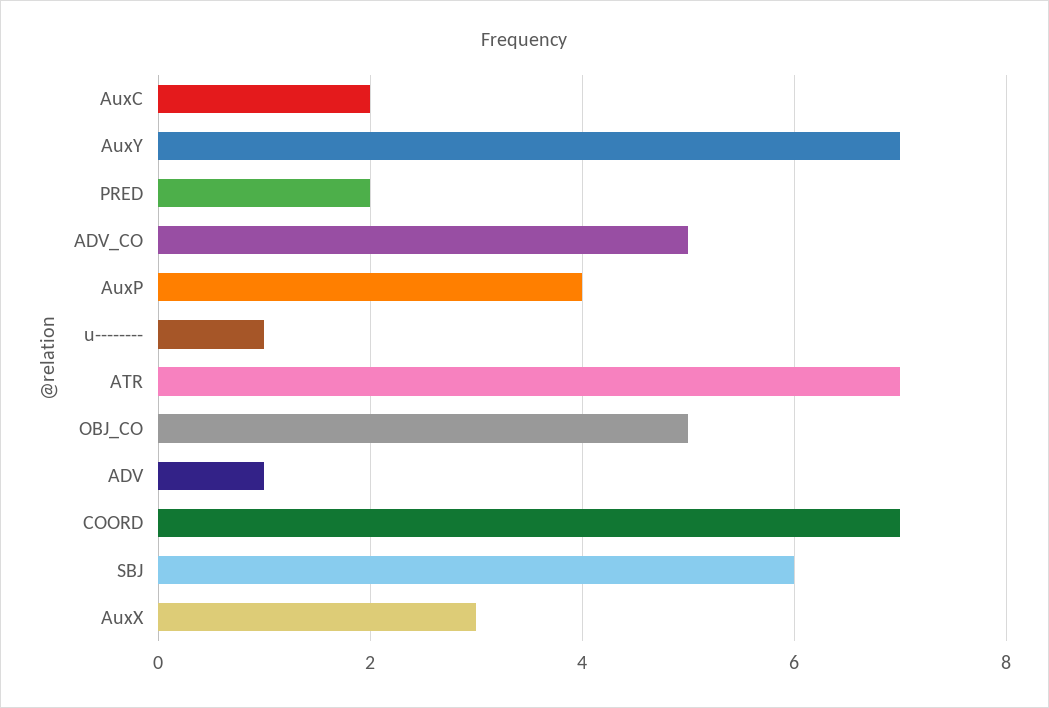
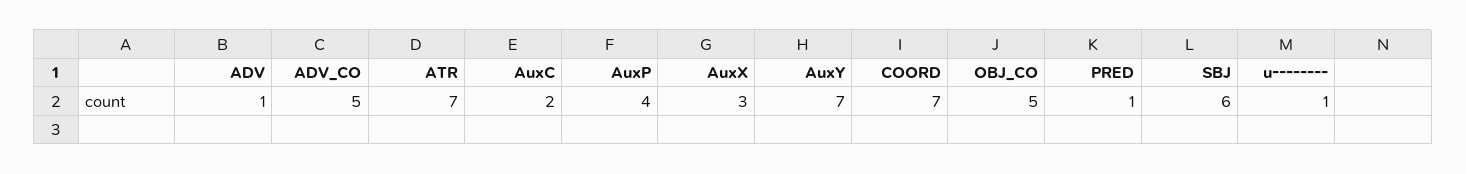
  {
    "AuxC": 2,
    "AuxY": 7,
-   "PRED": 2,
+   "PRED": 1,
    "ADV_CO": 5,
    "AuxP": 4,
    "u--------": 1,
    "ATR": 7,
    "OBJ_CO": 5,
    "ADV": 1,
    "COORD": 7,
    "SBJ": 6,
    "AuxX": 3
  }

